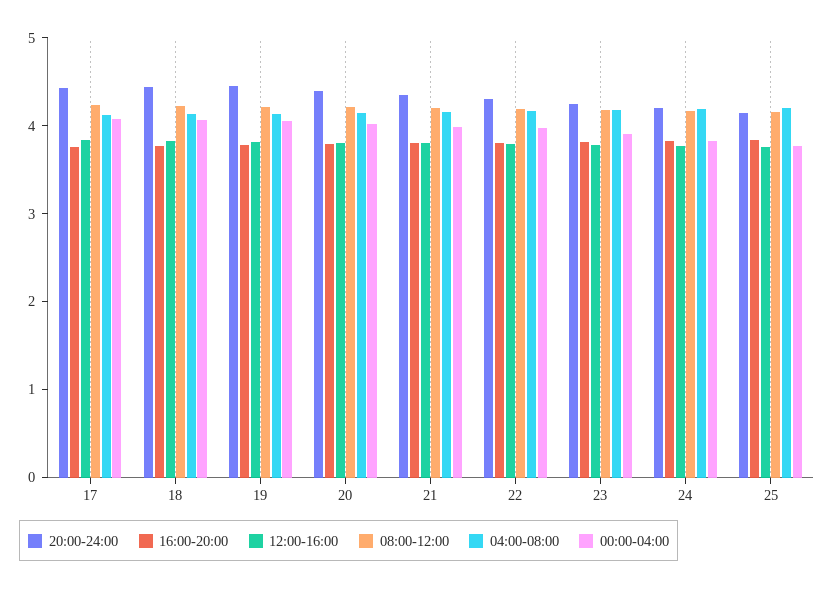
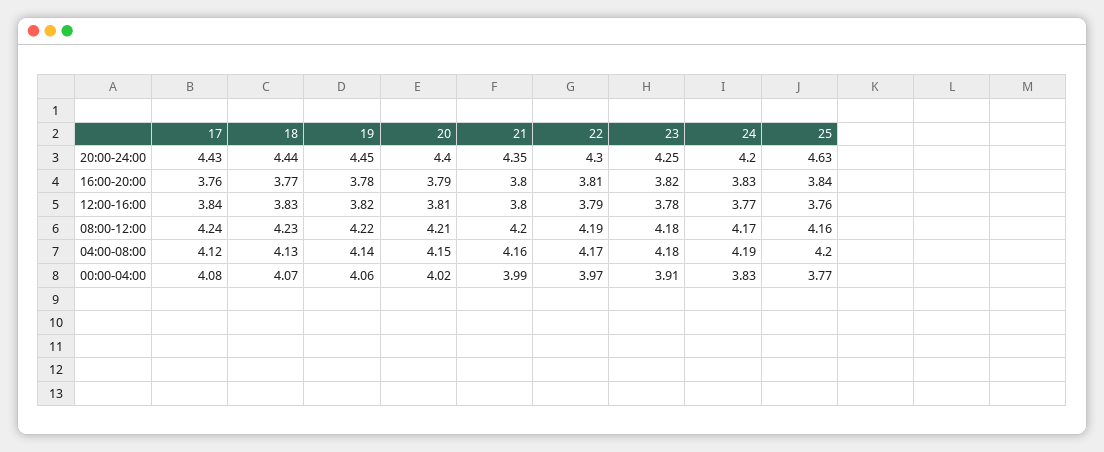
  {
    "20:00-24:00": {
      "17": 4.43,
      "18": 4.44,
      "19": 4.45,
      "20": 4.4,
      "21": 4.35,
      "22": 4.3,
      "23": 4.25,
      "24": 4.2,
-     "25": 4.2
+     "25": 4.63
    },
    "16:00-20:00": {
      "17": 3.76,
      "18": 3.77,
      "19": 3.78,
      "20": 3.79,
      "21": 3.8,
      "22": 3.81,
      "23": 3.82,
      "24": 3.83,
      "25": 3.84
    },
    "12:00-16:00": {
      "17": 3.84,
      "18": 3.83,
      "19": 3.82,
      "20": 3.81,
      "21": 3.8,
      "22": 3.79,
      "23": 3.78,
      "24": 3.77,
      "25": 3.76
    },
    "08:00-12:00": {
      "17": 4.24,
      "18": 4.23,
      "19": 4.22,
      "20": 4.21,
      "21": 4.2,
      "22": 4.19,
      "23": 4.18,
      "24": 4.17,
      "25": 4.16
    },
    "04:00-08:00": {
      "17": 4.12,
      "18": 4.13,
      "19": 4.14,
      "20": 4.15,
      "21": 4.16,
      "22": 4.17,
      "23": 4.18,
      "24": 4.19,
      "25": 4.2
    },
    "00:00-04:00": {
      "17": 4.08,
      "18": 4.07,
      "19": 4.06,
      "20": 4.02,
      "21": 3.99,
      "22": 3.97,
      "23": 3.91,
      "24": 3.83,
      "25": 3.77
    }
  }

